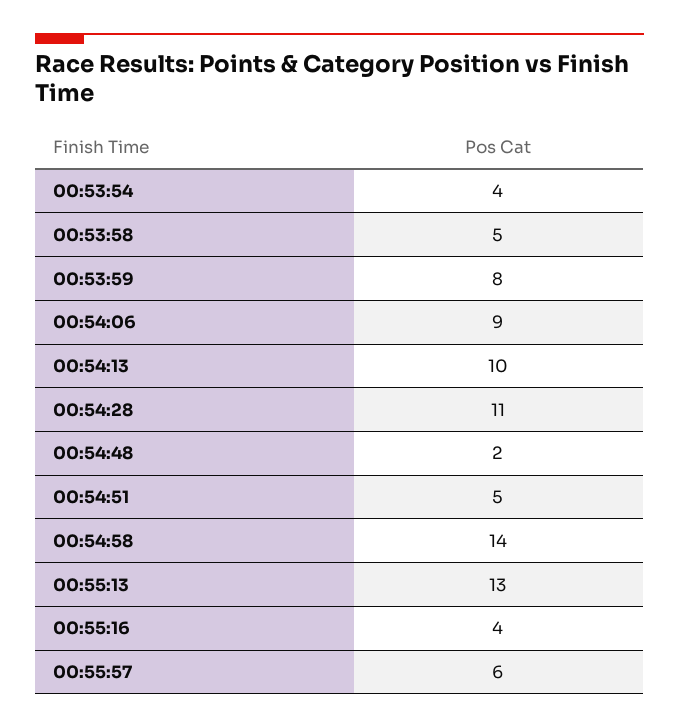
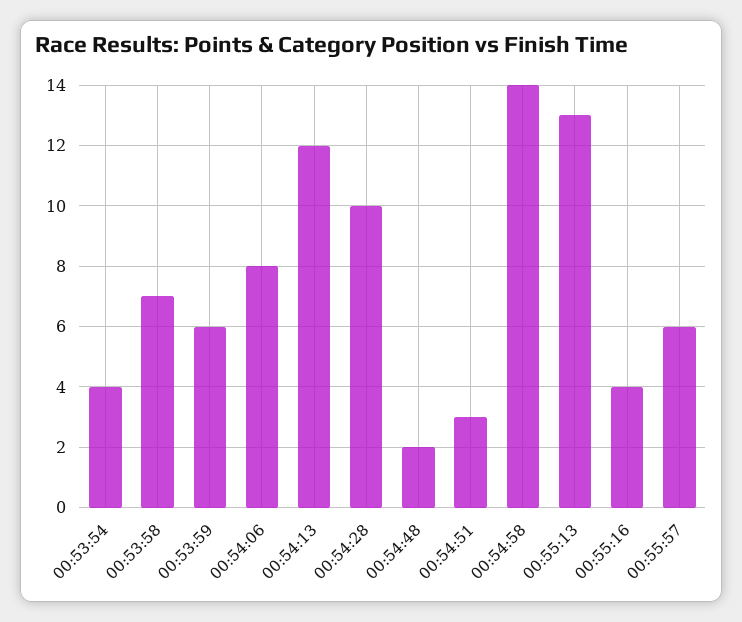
  {
    "00:53:54": 4,
-   "00:53:58": 5,
+   "00:53:58": 7,
-   "00:53:59": 8,
+   "00:53:59": 6,
-   "00:54:06": 9,
+   "00:54:06": 8,
-   "00:54:13": 10,
+   "00:54:13": 12,
-   "00:54:28": 11,
+   "00:54:28": 10,
    "00:54:48": 2,
-   "00:54:51": 5,
+   "00:54:51": 3,
    "00:54:58": 14,
    "00:55:13": 13,
    "00:55:16": 4,
    "00:55:57": 6
  }

